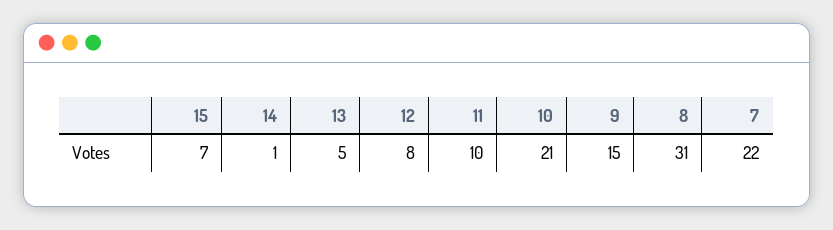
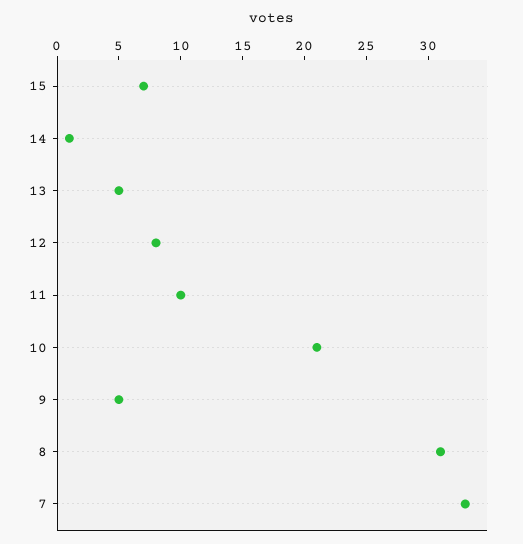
  {
    "15": 7,
    "14": 1,
    "13": 5,
    "12": 8,
    "11": 10,
    "10": 21,
-   "9": 15,
+   "9": 5,
    "8": 31,
-   "7": 22
+   "7": 33
  }

